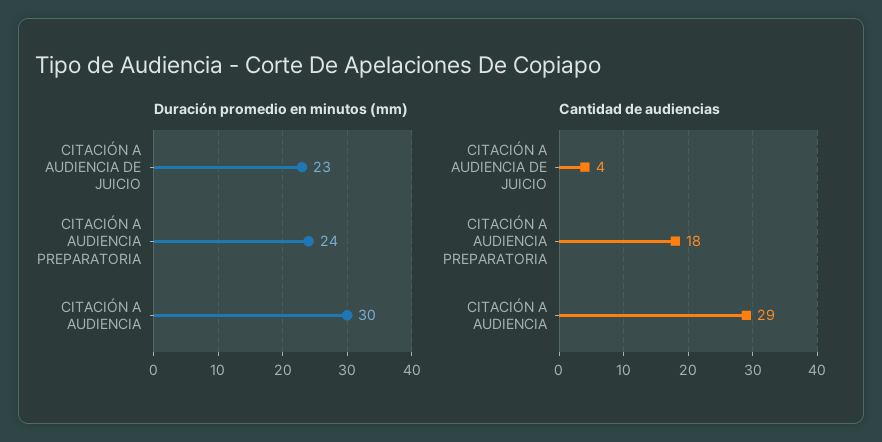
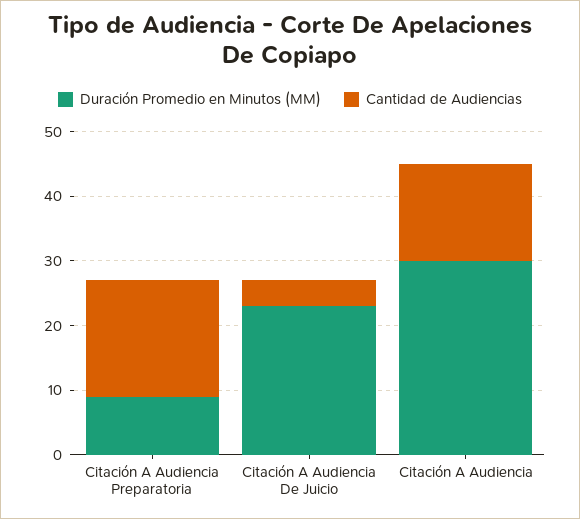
  {
    "Duración promedio en minutos (mm)": {
      "CITACIÓN A AUDIENCIA DE JUICIO": 23,
-     "CITACIÓN A AUDIENCIA PREPARATORIA": 24,
+     "CITACIÓN A AUDIENCIA PREPARATORIA": 10,
      "CITACIÓN A AUDIENCIA": 30
    },
    "Cantidad de audiencias": {
      "CITACIÓN A AUDIENCIA DE JUICIO": 4,
      "CITACIÓN A AUDIENCIA PREPARATORIA": 18,
-     "CITACIÓN A AUDIENCIA": 29
+     "CITACIÓN A AUDIENCIA": 15
    }
  }

